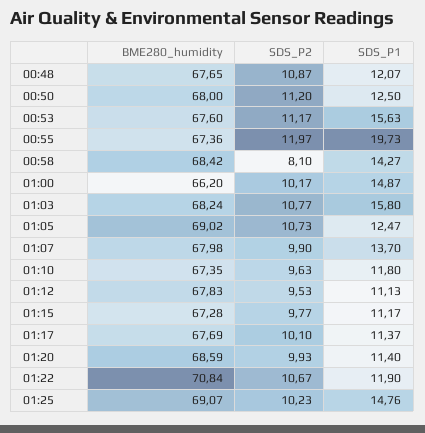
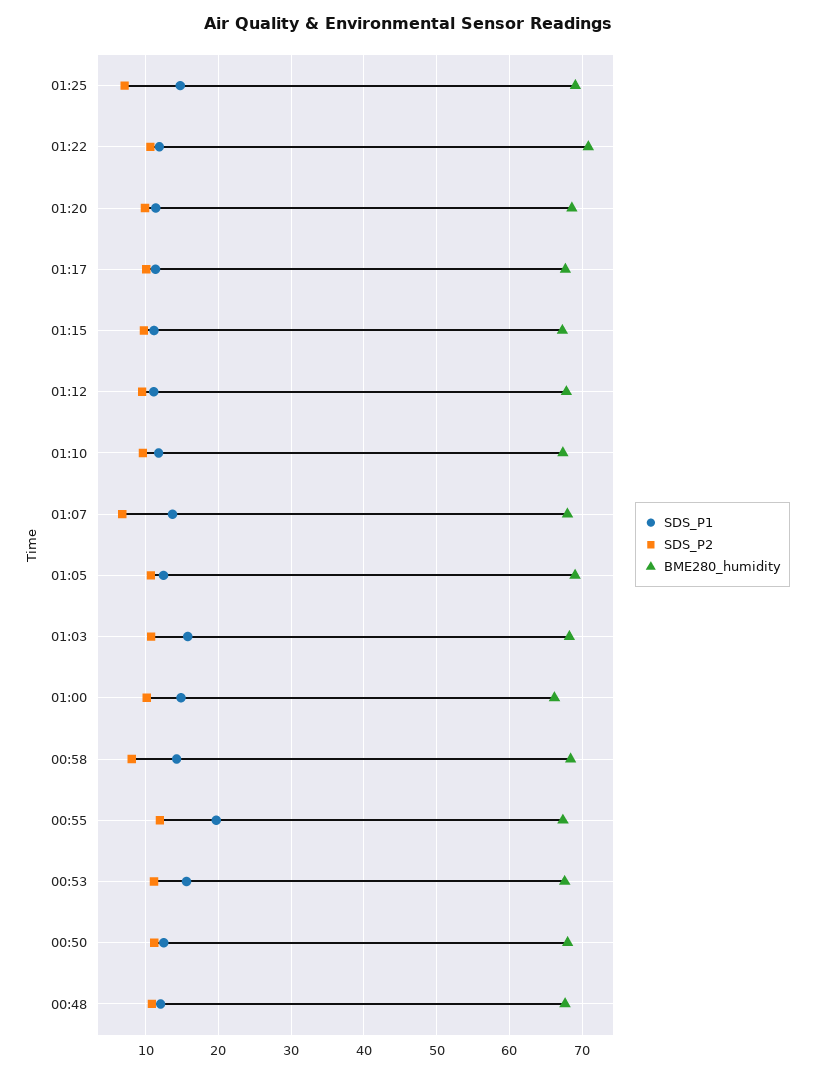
  {
    "BME280_humidity": {
      "00:48": 67.65,
      "00:50": 68,
      "00:53": 67.6,
      "00:55": 67.36,
      "00:58": 68.42,
      "01:00": 66.2,
      "01:03": 68.24,
      "01:05": 69.02,
      "01:07": 67.98,
      "01:10": 67.35,
      "01:12": 67.83,
      "01:15": 67.28,
      "01:17": 67.69,
      "01:20": 68.59,
      "01:22": 70.84,
      "01:25": 69.07
    },
    "SDS_P2": {
      "00:48": 10.87,
      "00:50": 11.2,
      "00:53": 11.17,
      "00:55": 11.97,
      "00:58": 8.1,
      "01:00": 10.17,
      "01:03": 10.77,
      "01:05": 10.73,
-     "01:07": 9.9,
+     "01:07": 7,
      "01:10": 9.63,
      "01:12": 9.53,
      "01:15": 9.77,
      "01:17": 10.1,
      "01:20": 9.93,
      "01:22": 10.67,
-     "01:25": 10.23
+     "01:25": 7
    },
    "SDS_P1": {
      "00:48": 12.07,
      "00:50": 12.5,
      "00:53": 15.63,
      "00:55": 19.73,
      "00:58": 14.27,
      "01:00": 14.87,
      "01:03": 15.8,
      "01:05": 12.47,
      "01:07": 13.7,
      "01:10": 11.8,
      "01:12": 11.13,
      "01:15": 11.17,
      "01:17": 11.37,
      "01:20": 11.4,
      "01:22": 11.9,
      "01:25": 14.76
    }
  }

